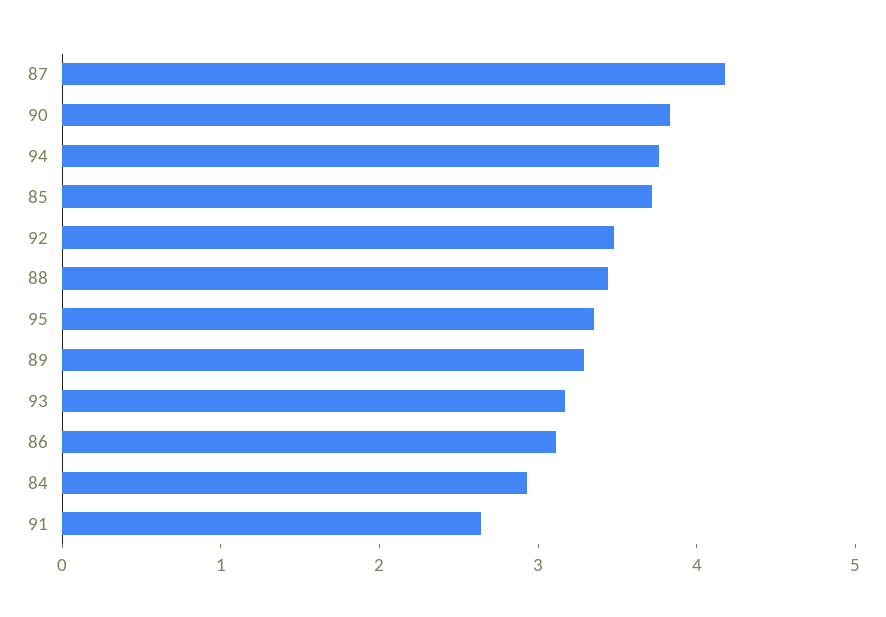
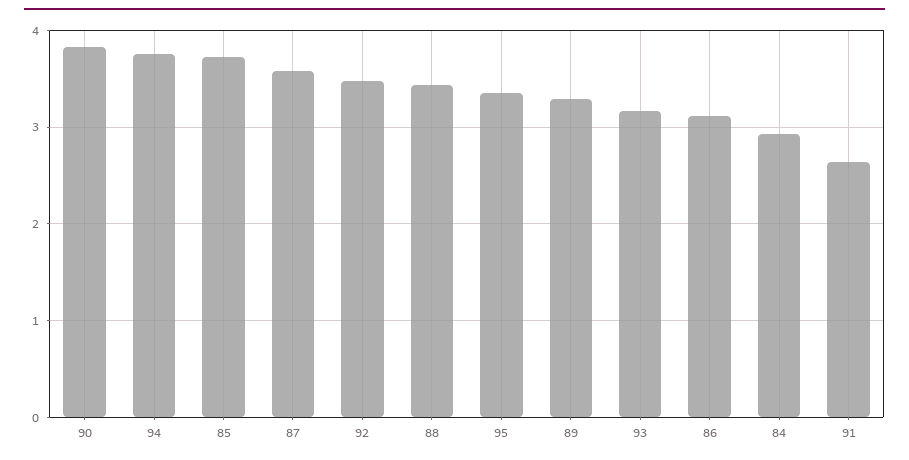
  {
-   "87": 4.2,
+   "87": 3.6,
    "90": 3.8,
    "94": 3.8,
    "85": 3.7,
    "92": 3.5,
    "88": 3.4,
    "95": 3.4,
    "89": 3.3,
    "93": 3.2,
    "86": 3.1,
    "84": 2.9,
    "91": 2.6
  }

